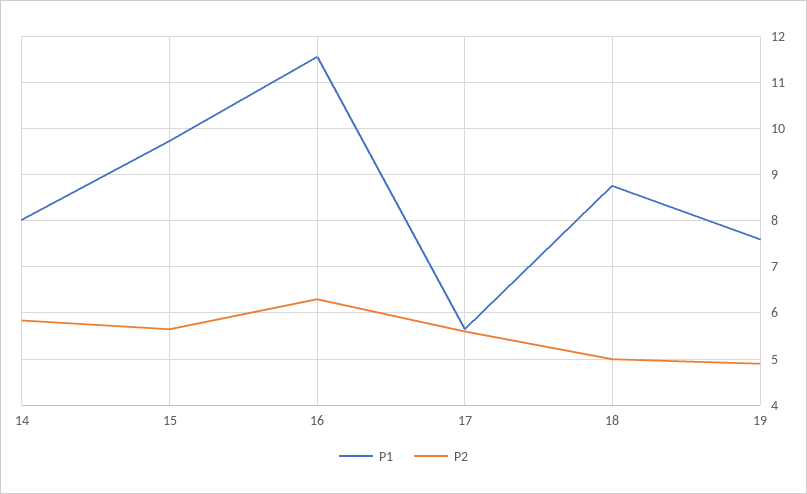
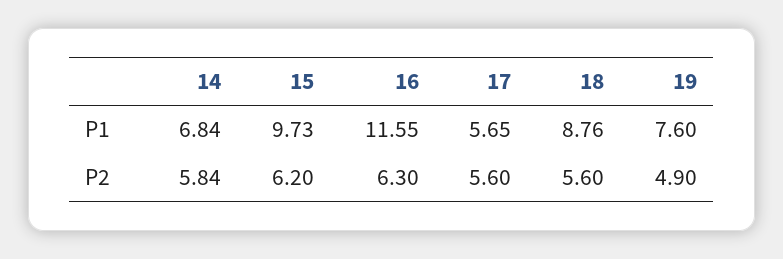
  {
    "P1": {
-     "14": 8,
+     "14": 6.84,
      "15": 9.73,
      "16": 11.55,
      "17": 5.65,
      "18": 8.76,
      "19": 7.6
    },
    "P2": {
      "14": 5.84,
-     "15": 5.6,
+     "15": 6.2,
      "16": 6.3,
      "17": 5.6,
-     "18": 5,
+     "18": 5.6,
      "19": 4.9
    }
  }

